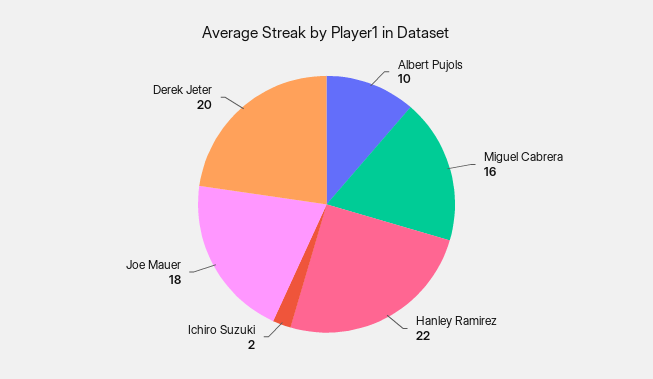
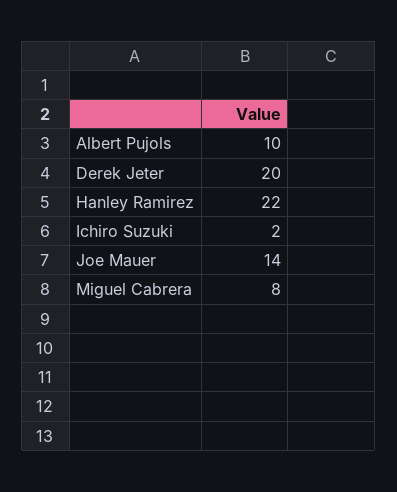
  {
    "Albert Pujols": 10,
-   "Miguel Cabrera": 16,
+   "Miguel Cabrera": 8,
    "Hanley Ramirez": 22,
    "Ichiro Suzuki": 2,
-   "Joe Mauer": 18,
+   "Joe Mauer": 14,
    "Derek Jeter": 20
  }

